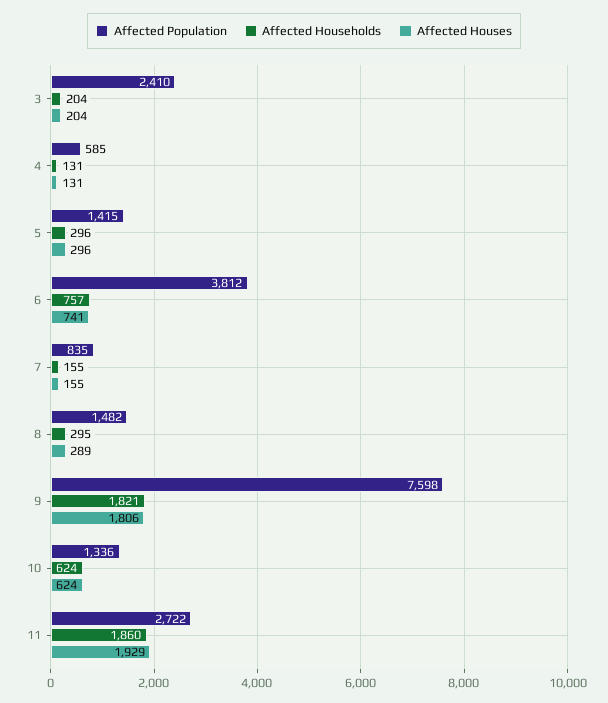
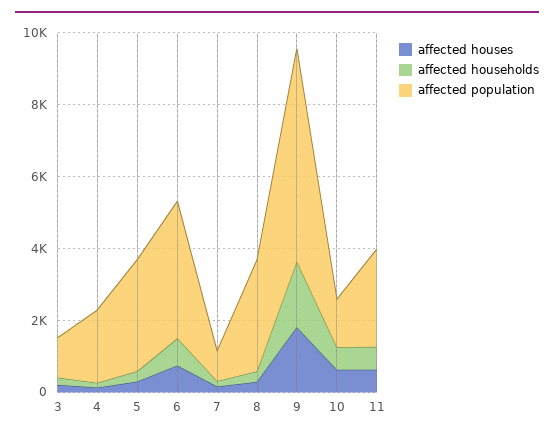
  {
    "Affected Population": {
-     "3": 2410,
+     "3": 1000,
-     "4": 585,
+     "4": 2000,
-     "5": 1415,
+     "5": 3000,
      "6": 3812,
      "7": 835,
-     "8": 1482,
+     "8": 3000,
-     "9": 7598,
+     "9": 6000,
      "10": 1336,
      "11": 2722
    },
    "Affected Households": {
      "3": 204,
      "4": 131,
      "5": 296,
      "6": 757,
      "7": 155,
      "8": 295,
      "9": 1821,
      "10": 624,
-     "11": 1860
+     "11": 500
    },
    "Affected Houses": {
      "3": 204,
      "4": 131,
      "5": 296,
      "6": 741,
      "7": 155,
      "8": 289,
      "9": 1806,
      "10": 624,
-     "11": 1929
+     "11": 500
    }
  }

